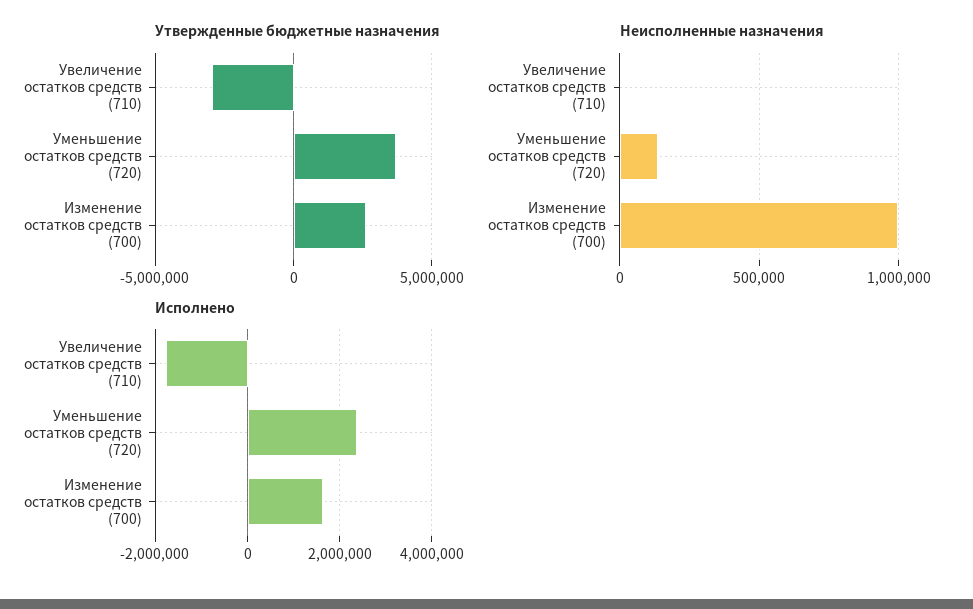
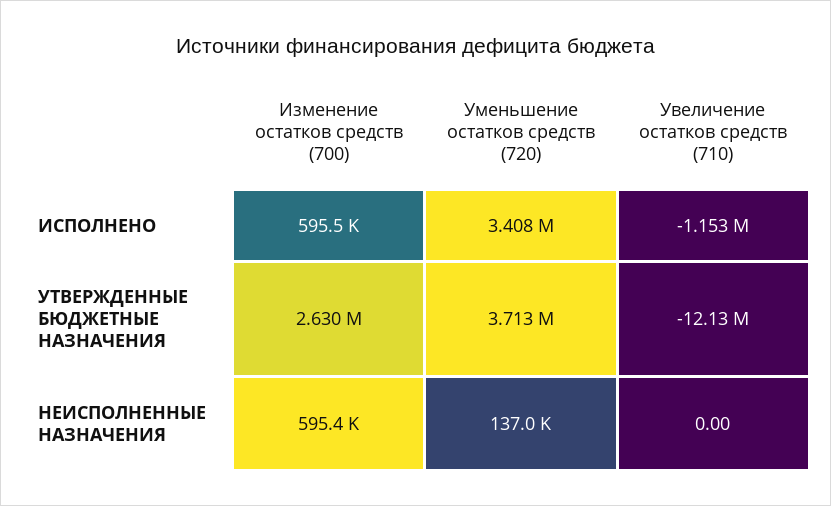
  {
    "Утвержденные бюджетные назначения": {
-     "Увеличение остатков средств (710)": -3000000,
+     "Увеличение остатков средств (710)": -12130000,
      "Уменьшение остатков средств (720)": 3713000,
      "Изменение остатков средств (700)": 2630000
    },
    "Неисполненные назначения": {
      "Увеличение остатков средств (710)": 0,
      "Уменьшение остатков средств (720)": 137000,
-     "Изменение остатков средств (700)": 1000000
+     "Изменение остатков средств (700)": 595400
    },
    "Исполнено": {
-     "Увеличение остатков средств (710)": -1800000,
+     "Увеличение остатков средств (710)": -1153000,
-     "Уменьшение остатков средств (720)": 2400000,
+     "Уменьшение остатков средств (720)": 3408000,
-     "Изменение остатков средств (700)": 1600000
+     "Изменение остатков средств (700)": 595500
    }
  }

